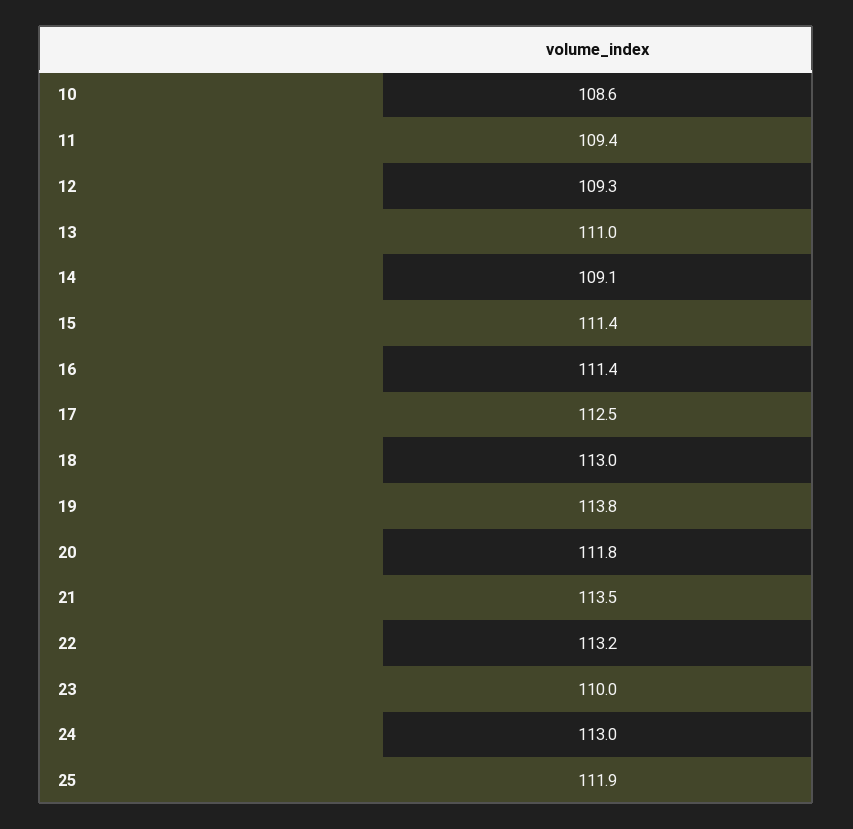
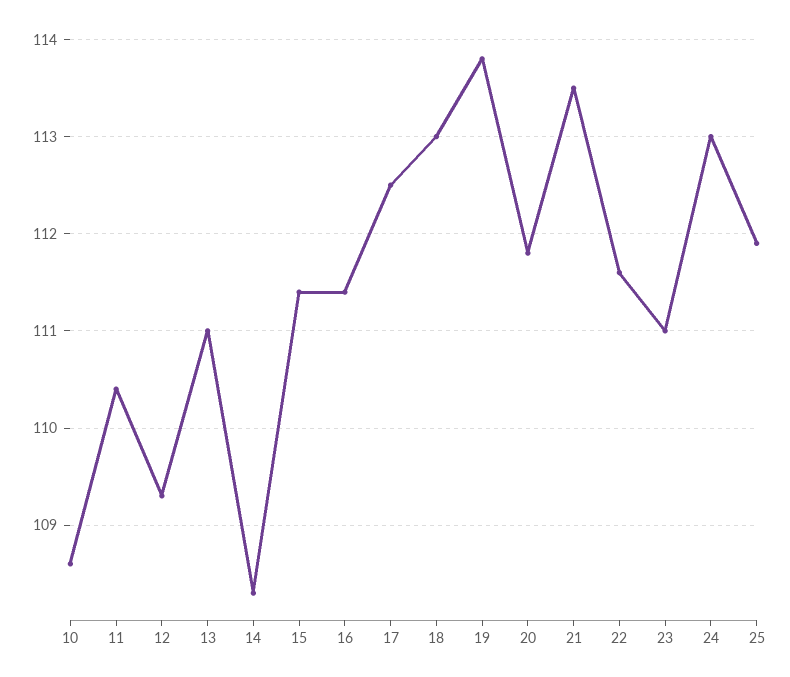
  {
    "10": 108.6,
-   "11": 109.4,
+   "11": 110.4,
    "12": 109.3,
    "13": 111,
-   "14": 109.1,
+   "14": 108.3,
    "15": 111.4,
    "16": 111.4,
    "17": 112.5,
    "18": 113,
    "19": 113.8,
    "20": 111.8,
    "21": 113.5,
-   "22": 113.2,
+   "22": 111.6,
-   "23": 110,
+   "23": 111,
    "24": 113,
    "25": 111.9
  }

